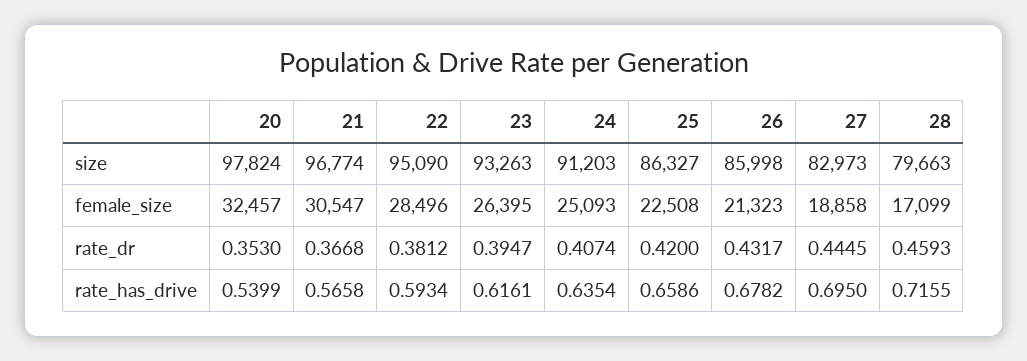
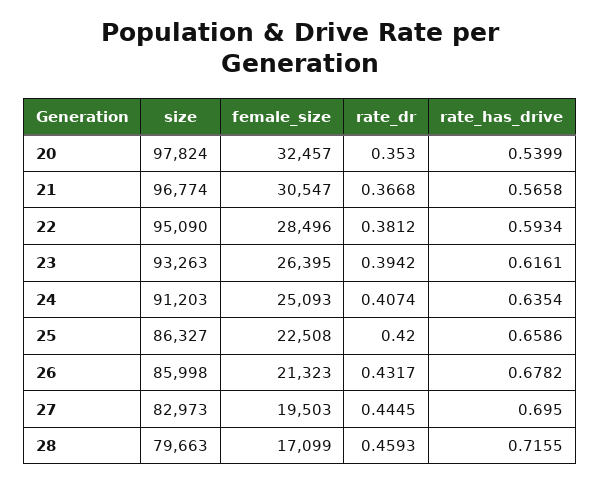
  {
    "20": {
      "size": 97824,
      "female_size": 32457,
      "rate_dr": 0.353,
      "rate_has_drive": 0.5399
    },
    "21": {
      "size": 96774,
      "female_size": 30547,
      "rate_dr": 0.3668,
      "rate_has_drive": 0.5658
    },
    "22": {
      "size": 95090,
      "female_size": 28496,
      "rate_dr": 0.3812,
      "rate_has_drive": 0.5934
    },
    "23": {
      "size": 93263,
      "female_size": 26395,
-     "rate_dr": 0.3947,
+     "rate_dr": 0.3942,
      "rate_has_drive": 0.6161
    },
    "24": {
      "size": 91203,
      "female_size": 25093,
      "rate_dr": 0.4074,
      "rate_has_drive": 0.6354
    },
    "25": {
      "size": 86327,
      "female_size": 22508,
      "rate_dr": 0.42,
      "rate_has_drive": 0.6586
    },
    "26": {
      "size": 85998,
      "female_size": 21323,
      "rate_dr": 0.4317,
      "rate_has_drive": 0.6782
    },
    "27": {
      "size": 82973,
-     "female_size": 18858,
+     "female_size": 19503,
      "rate_dr": 0.4445,
      "rate_has_drive": 0.695
    },
    "28": {
      "size": 79663,
      "female_size": 17099,
      "rate_dr": 0.4593,
      "rate_has_drive": 0.7155
    }
  }

